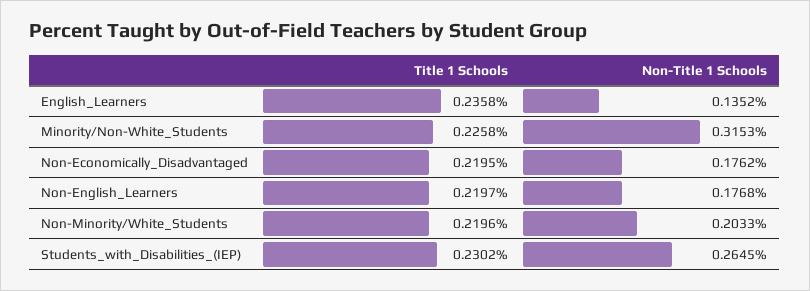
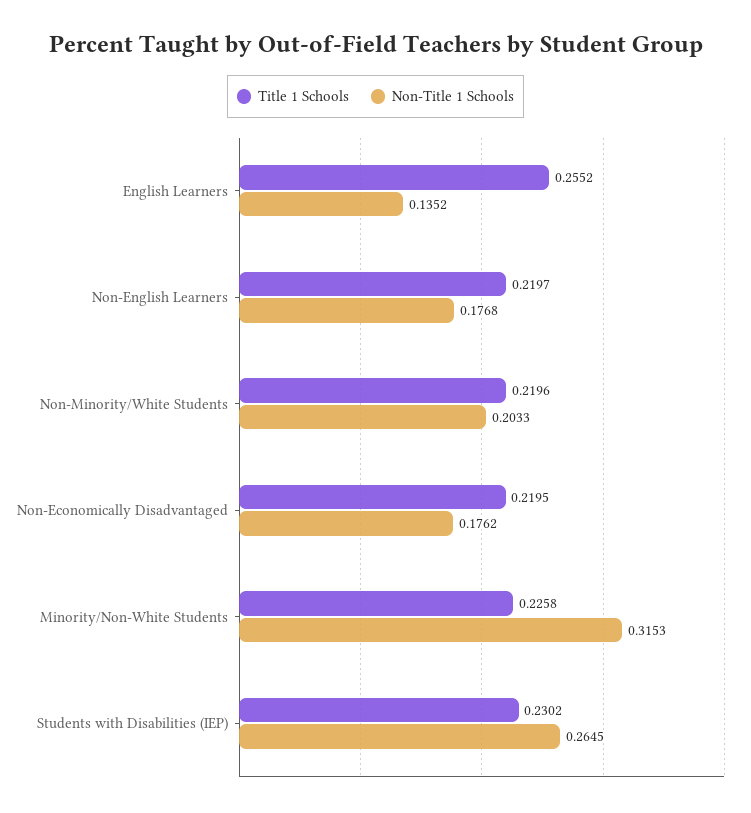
  {
    "Title 1 Schools": {
-     "English_Learners": 0.2358,
+     "English_Learners": 0.2552,
      "Minority/Non-White_Students": 0.2258,
      "Non-Economically_Disadvantaged": 0.2195,
      "Non-English_Learners": 0.2197,
      "Non-Minority/White_Students": 0.2196,
      "Students_with_Disabilities_(IEP)": 0.2302
    },
    "Non-Title 1 Schools": {
      "English_Learners": 0.1352,
      "Minority/Non-White_Students": 0.3153,
      "Non-Economically_Disadvantaged": 0.1762,
      "Non-English_Learners": 0.1768,
      "Non-Minority/White_Students": 0.2033,
      "Students_with_Disabilities_(IEP)": 0.2645
    }
  }

